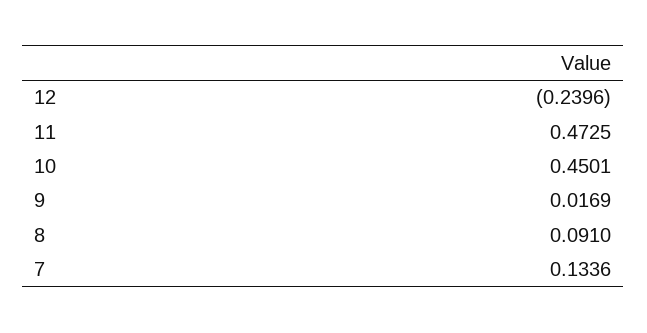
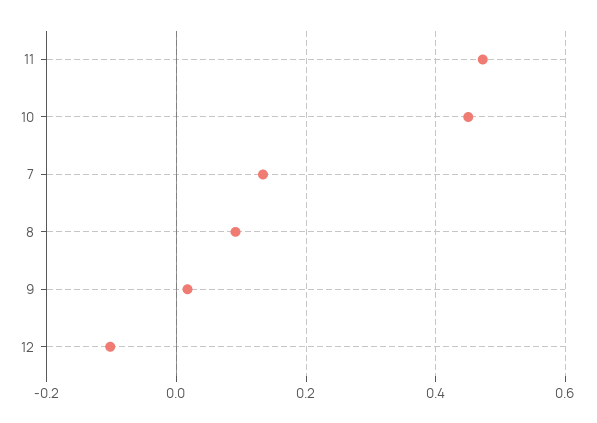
  {
-   "12": -0.2396,
+   "12": -0.1,
    "11": 0.4725,
    "10": 0.4501,
    "9": 0.0169,
    "8": 0.091,
    "7": 0.1336
  }

